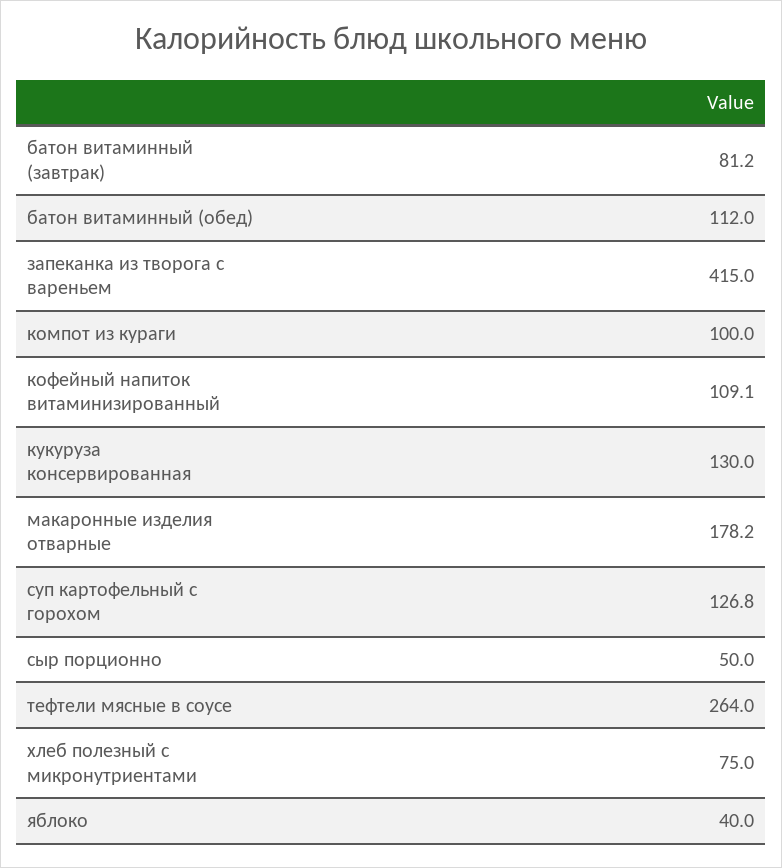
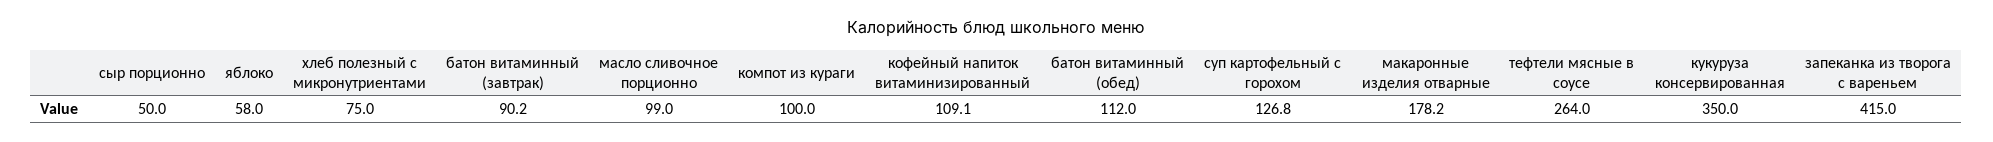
  {
-   "батон витаминный (завтрак)": 81.2,
+   "батон витаминный (завтрак)": 90.2,
    "батон витаминный (обед)": 112,
    "запеканка из творога с вареньем": 415,
    "компот из кураги": 100,
    "кофейный напиток витаминизированный": 109.1,
-   "кукуруза консервированная": 130,
+   "кукуруза консервированная": 350,
    "макаронные изделия отварные": 178.2,
    "суп картофельный с горохом": 126.8,
    "сыр порционно": 50,
    "тефтели мясные в соусе": 264,
    "хлеб полезный с микронутриентами": 75,
-   "яблоко": 40
+   "яблоко": 58,
+   "масло сливочное порционно": 99
  }

